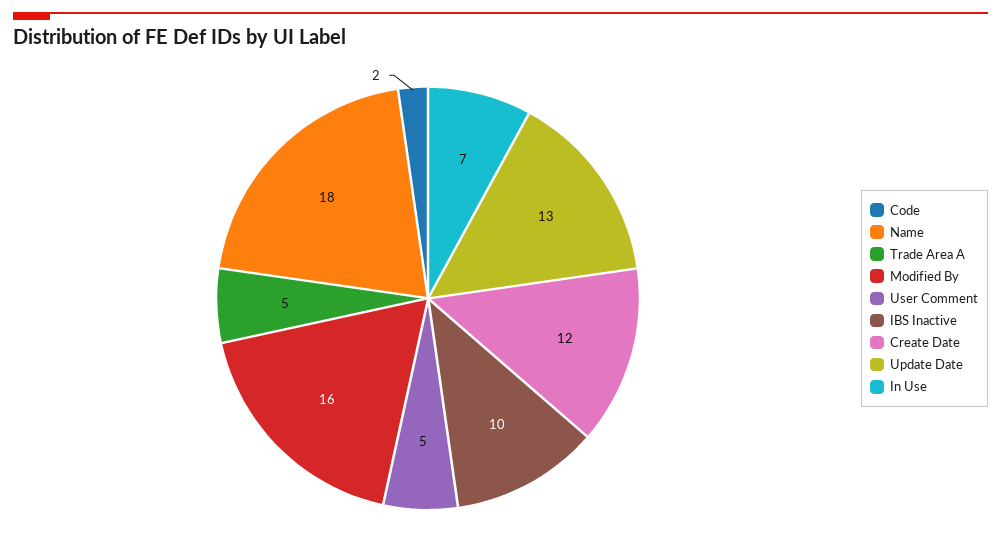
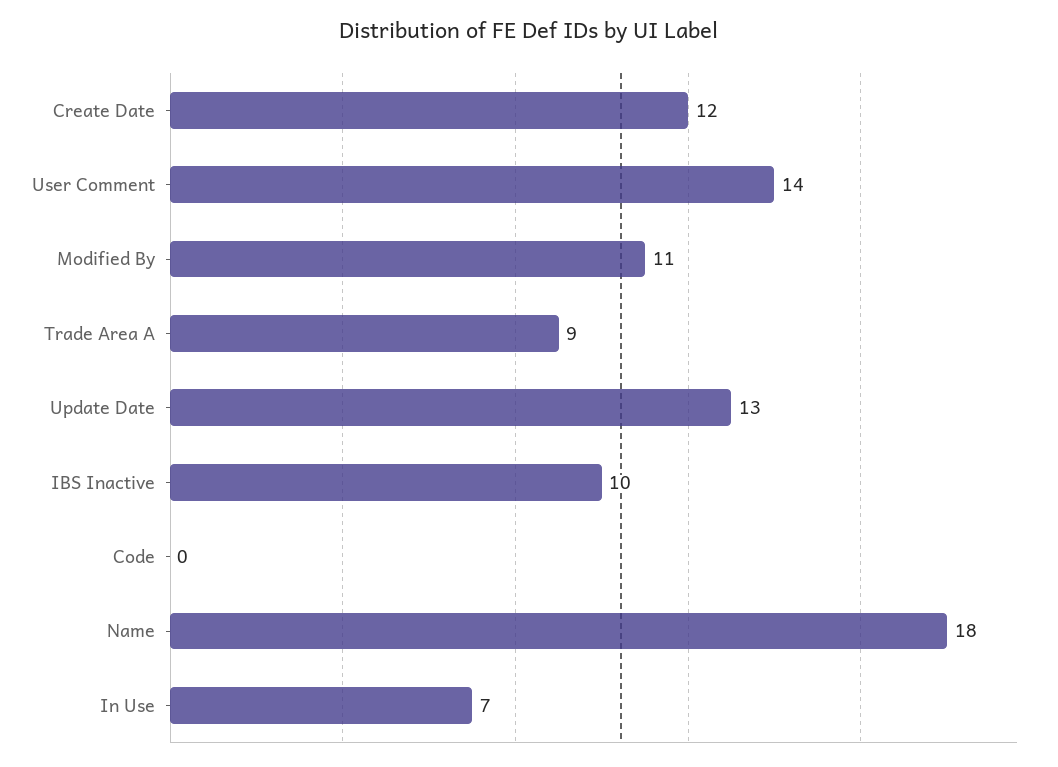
  {
-   "Code": 2,
+   "Code": 0,
    "Name": 18,
-   "Trade Area A": 5,
+   "Trade Area A": 9,
-   "Modified By": 16,
+   "Modified By": 11,
-   "User Comment": 5,
+   "User Comment": 14,
    "IBS Inactive": 10,
    "Create Date": 12,
    "Update Date": 13,
    "In Use": 7
  }

